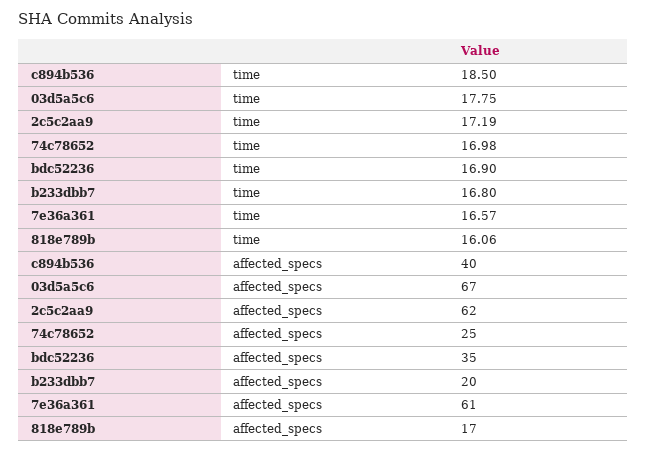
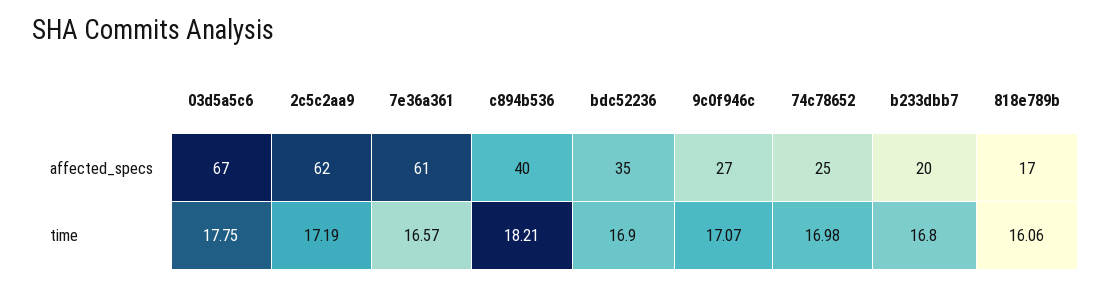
  {
    "c894b536": {
-     "time": 18.5,
+     "time": 18.21,
      "affected_specs": 40
    },
    "03d5a5c6": {
      "time": 17.75,
      "affected_specs": 67
    },
    "2c5c2aa9": {
      "time": 17.19,
      "affected_specs": 62
    },
    "74c78652": {
      "time": 16.98,
      "affected_specs": 25
    },
    "bdc52236": {
      "time": 16.9,
      "affected_specs": 35
    },
    "b233dbb7": {
      "time": 16.8,
      "affected_specs": 20
    },
    "7e36a361": {
      "time": 16.57,
      "affected_specs": 61
    },
    "818e789b": {
      "time": 16.06,
      "affected_specs": 17
-   }
+   },
+   "9c0f946c": {
+     "affected_specs": 27,
+     "time": 17.07
+   }
  }

